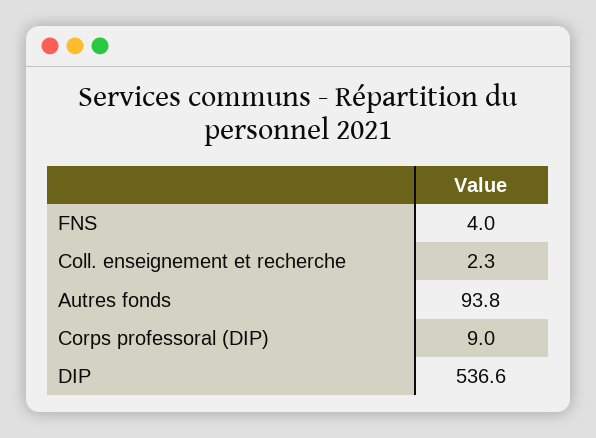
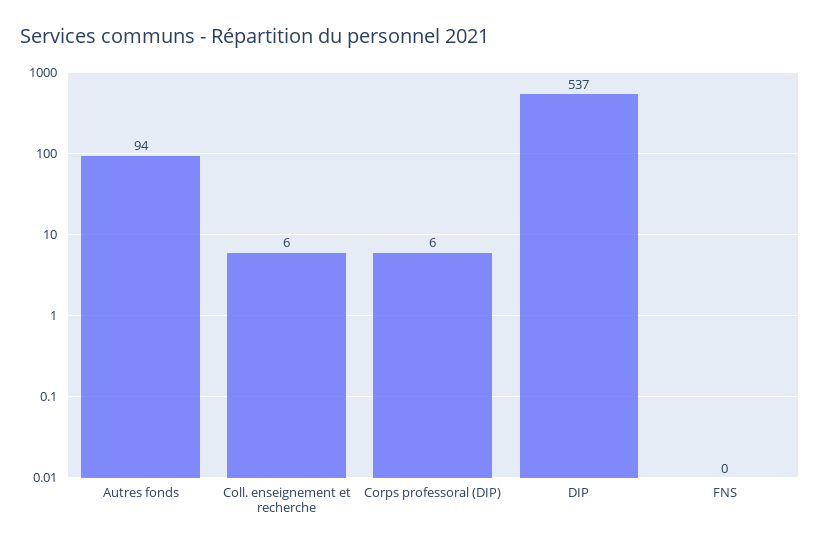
  {
-   "FNS": 4,
+   "FNS": 0,
-   "Coll. enseignement et recherche": 2.3,
+   "Coll. enseignement et recherche": 6,
    "Autres fonds": 93.8,
-   "Corps professoral (DIP)": 9,
+   "Corps professoral (DIP)": 6,
    "DIP": 536.6
  }

